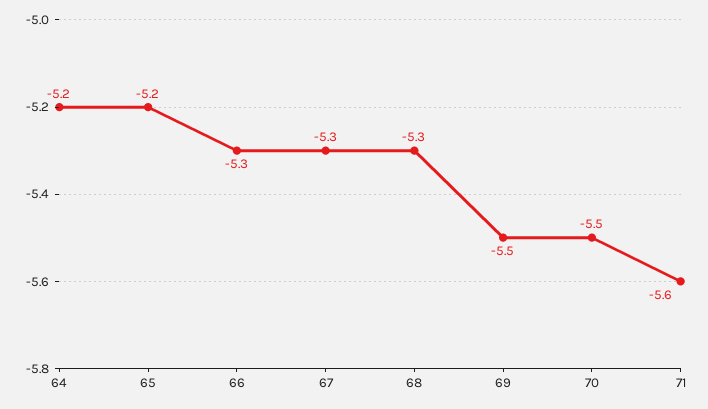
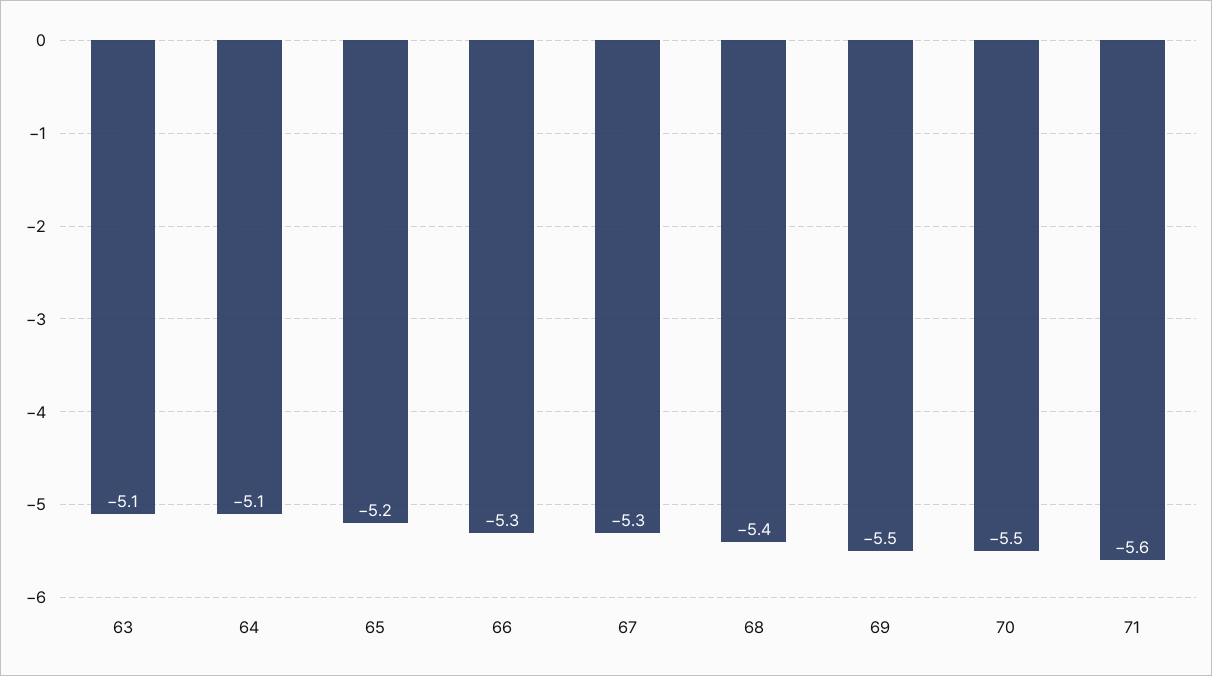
  {
-   "64": -5.2,
+   "64": -5.1,
    "65": -5.2,
    "66": -5.3,
    "67": -5.3,
-   "68": -5.3,
+   "68": -5.4,
    "69": -5.5,
    "70": -5.5,
-   "71": -5.6
+   "71": -5.6,
+   "63": -5.1
  }

